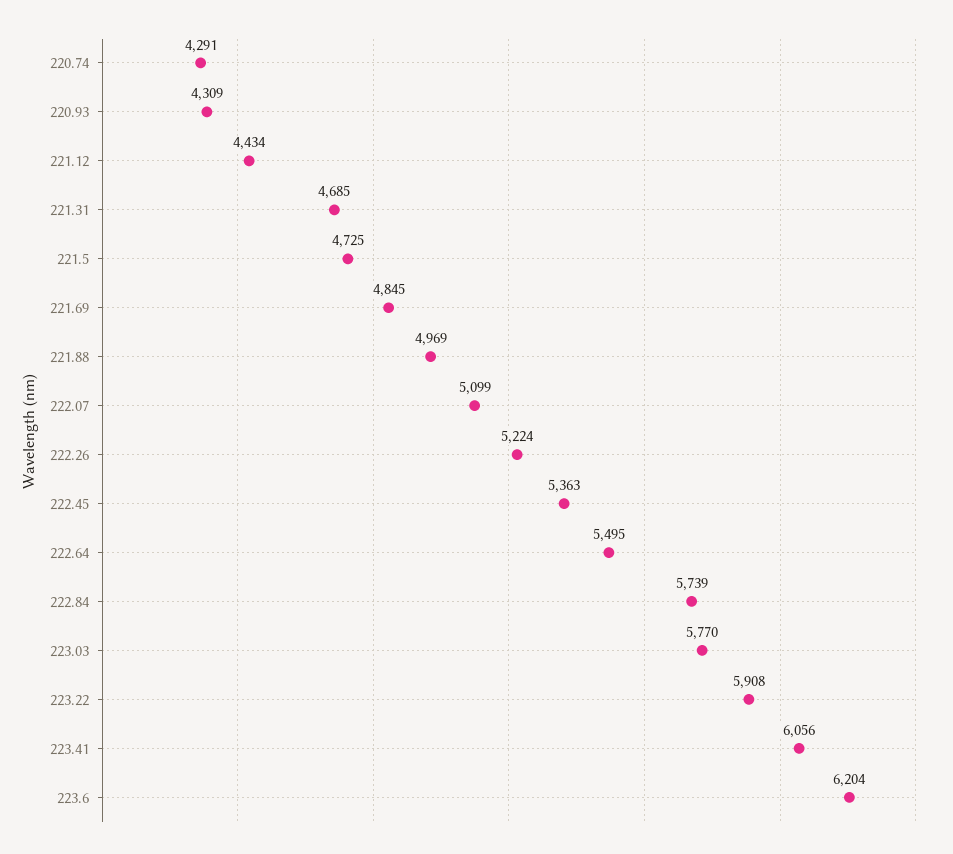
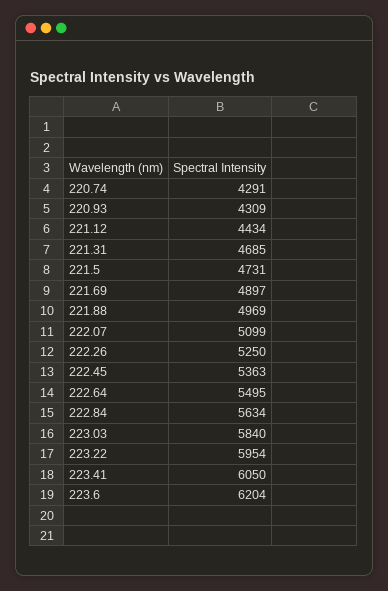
  {
    "220.74": 4291,
    "220.93": 4309,
    "221.12": 4434,
    "221.31": 4685,
-   "221.5": 4725,
+   "221.5": 4731,
-   "221.69": 4845,
+   "221.69": 4897,
    "221.88": 4969,
    "222.07": 5099,
-   "222.26": 5224,
+   "222.26": 5250,
    "222.45": 5363,
    "222.64": 5495,
-   "222.84": 5739,
+   "222.84": 5634,
-   "223.03": 5770,
+   "223.03": 5840,
-   "223.22": 5908,
+   "223.22": 5954,
-   "223.41": 6056,
+   "223.41": 6050,
    "223.6": 6204
  }

